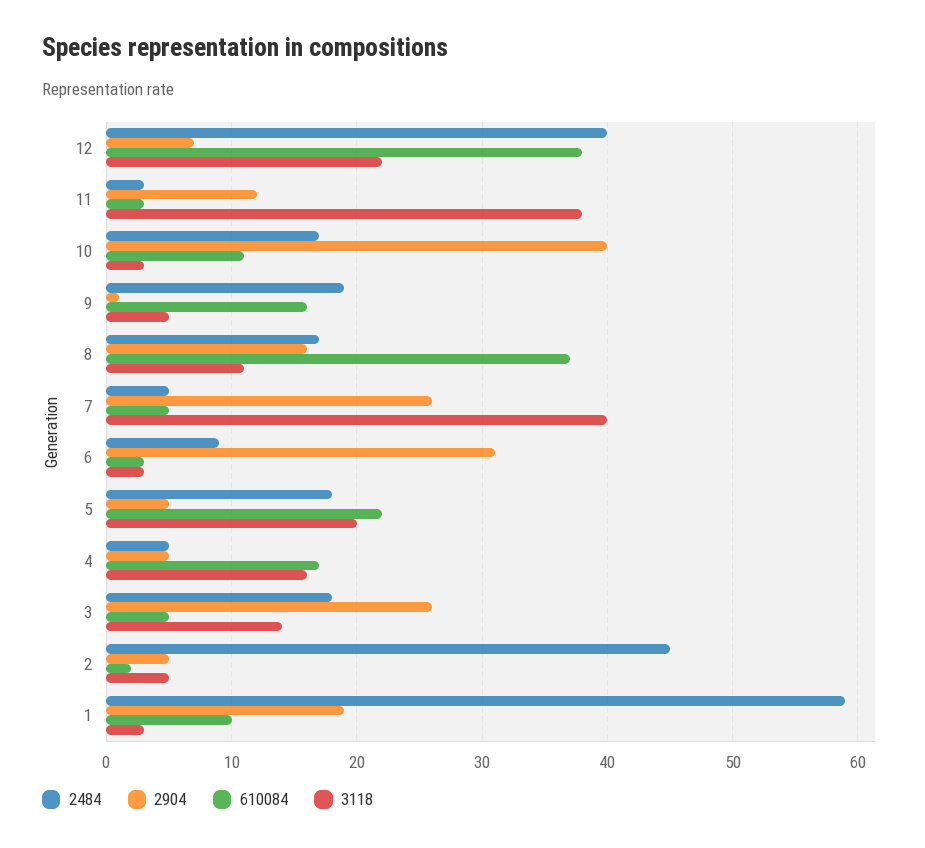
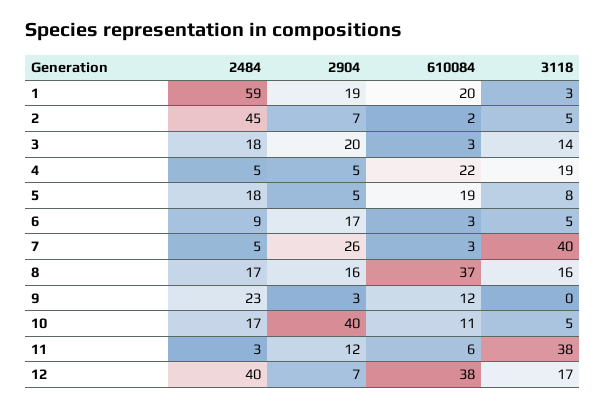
  {
    "2484": {
      "12": 40,
      "11": 3,
      "10": 17,
-     "9": 19,
+     "9": 23,
      "8": 17,
      "7": 5,
      "6": 9,
      "5": 18,
      "4": 5,
      "3": 18,
      "2": 45,
      "1": 59
    },
    "2904": {
      "12": 7,
      "11": 12,
      "10": 40,
-     "9": 1,
+     "9": 3,
      "8": 16,
      "7": 26,
-     "6": 31,
+     "6": 17,
      "5": 5,
      "4": 5,
-     "3": 26,
+     "3": 20,
-     "2": 5,
+     "2": 7,
      "1": 19
    },
    "610084": {
      "12": 38,
-     "11": 3,
+     "11": 6,
      "10": 11,
-     "9": 16,
+     "9": 12,
      "8": 37,
-     "7": 5,
+     "7": 3,
      "6": 3,
-     "5": 22,
+     "5": 19,
-     "4": 17,
+     "4": 22,
-     "3": 5,
+     "3": 3,
      "2": 2,
-     "1": 10
+     "1": 20
    },
    "3118": {
-     "12": 22,
+     "12": 17,
      "11": 38,
-     "10": 3,
+     "10": 5,
-     "9": 5,
+     "9": 0,
-     "8": 11,
+     "8": 16,
      "7": 40,
-     "6": 3,
+     "6": 5,
-     "5": 20,
+     "5": 8,
-     "4": 16,
+     "4": 19,
      "3": 14,
      "2": 5,
      "1": 3
    }
  }

